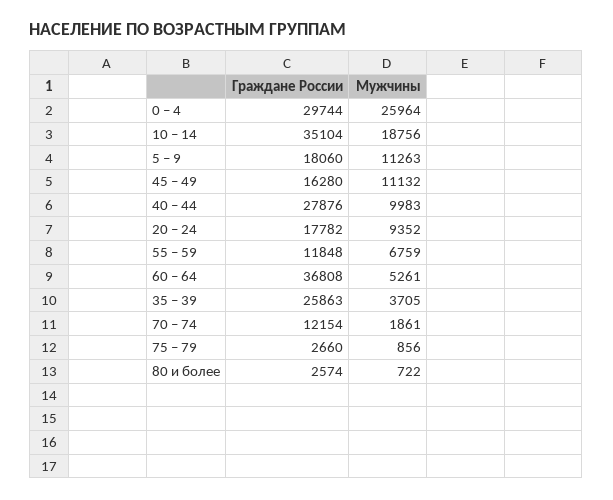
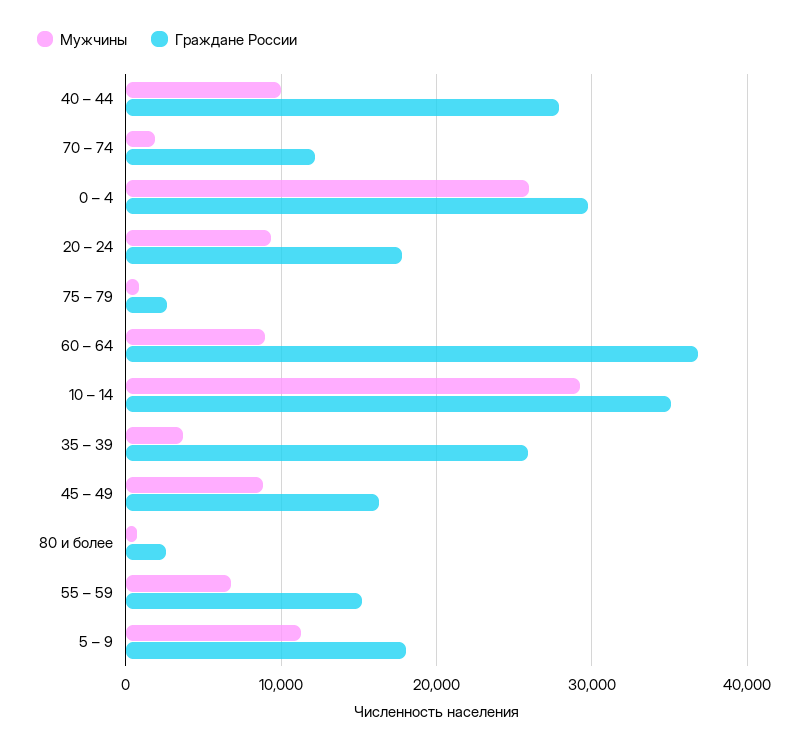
  {
    "Граждане России": {
      "0 – 4": 29744,
      "10 – 14": 35104,
      "5 – 9": 18060,
      "45 – 49": 16280,
      "40 – 44": 27876,
      "20 – 24": 17782,
-     "55 – 59": 11848,
+     "55 – 59": 15000,
      "60 – 64": 36808,
      "35 – 39": 25863,
      "70 – 74": 12154,
      "75 – 79": 2660,
      "80 и более": 2574
    },
    "Мужчины": {
      "0 – 4": 25964,
-     "10 – 14": 18756,
+     "10 – 14": 29000,
      "5 – 9": 11263,
-     "45 – 49": 11132,
+     "45 – 49": 9000,
      "40 – 44": 9983,
      "20 – 24": 9352,
      "55 – 59": 6759,
-     "60 – 64": 5261,
+     "60 – 64": 9000,
      "35 – 39": 3705,
      "70 – 74": 1861,
      "75 – 79": 856,
      "80 и более": 722
    }
  }

